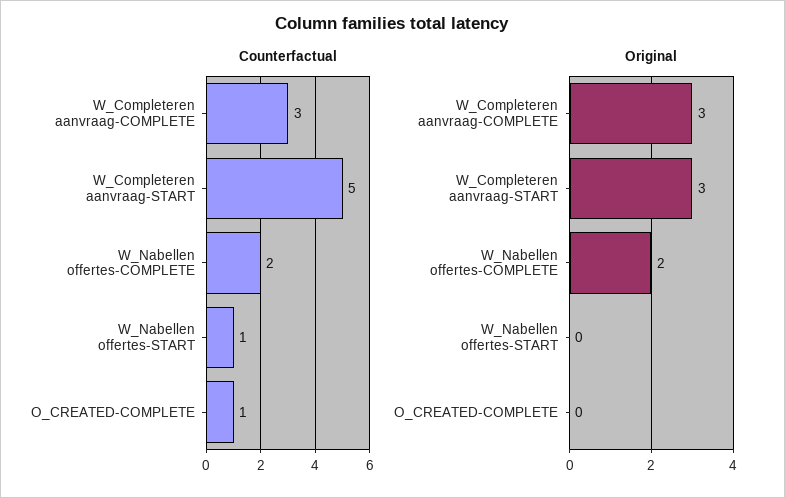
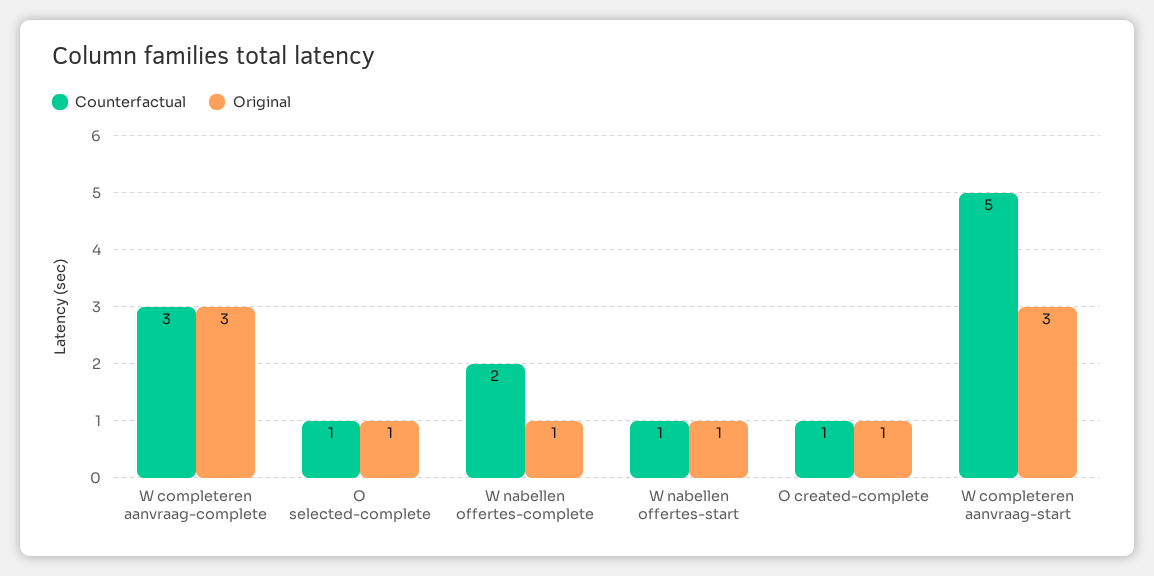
  {
    "Counterfactual": {
      "W_Completeren aanvraag-COMPLETE": 3,
      "W_Completeren aanvraag-START": 5,
      "W_Nabellen offertes-COMPLETE": 2,
      "W_Nabellen offertes-START": 1,
-     "O_CREATED-COMPLETE": 1
+     "O_CREATED-COMPLETE": 1,
+     "O selected-complete": 1
    },
    "Original": {
      "W_Completeren aanvraag-COMPLETE": 3,
      "W_Completeren aanvraag-START": 3,
-     "W_Nabellen offertes-COMPLETE": 2,
+     "W_Nabellen offertes-COMPLETE": 1,
-     "W_Nabellen offertes-START": 0,
+     "W_Nabellen offertes-START": 1,
-     "O_CREATED-COMPLETE": 0
+     "O_CREATED-COMPLETE": 1,
+     "O selected-complete": 1
    }
  }

